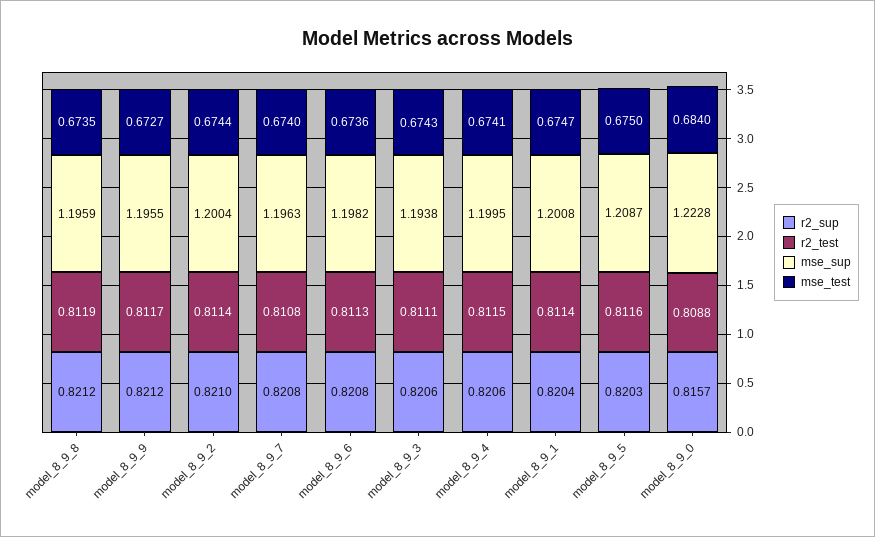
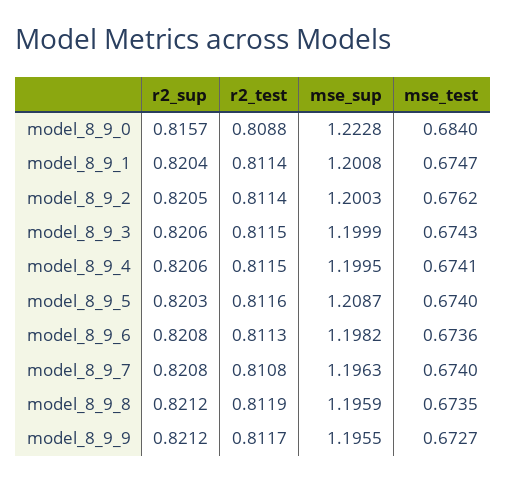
  {
    "r2_sup": {
      "model_8_9_8": 0.8212,
      "model_8_9_9": 0.8212,
-     "model_8_9_2": 0.821,
+     "model_8_9_2": 0.8205,
      "model_8_9_7": 0.8208,
      "model_8_9_6": 0.8208,
      "model_8_9_3": 0.8206,
      "model_8_9_4": 0.8206,
      "model_8_9_1": 0.8204,
      "model_8_9_5": 0.8203,
      "model_8_9_0": 0.8157
    },
    "r2_test": {
      "model_8_9_8": 0.8119,
      "model_8_9_9": 0.8117,
      "model_8_9_2": 0.8114,
      "model_8_9_7": 0.8108,
      "model_8_9_6": 0.8113,
-     "model_8_9_3": 0.8111,
+     "model_8_9_3": 0.8115,
      "model_8_9_4": 0.8115,
      "model_8_9_1": 0.8114,
      "model_8_9_5": 0.8116,
      "model_8_9_0": 0.8088
    },
    "mse_sup": {
      "model_8_9_8": 1.1959,
      "model_8_9_9": 1.1955,
-     "model_8_9_2": 1.2004,
+     "model_8_9_2": 1.2003,
      "model_8_9_7": 1.1963,
      "model_8_9_6": 1.1982,
-     "model_8_9_3": 1.1938,
+     "model_8_9_3": 1.1999,
      "model_8_9_4": 1.1995,
      "model_8_9_1": 1.2008,
      "model_8_9_5": 1.2087,
      "model_8_9_0": 1.2228
    },
    "mse_test": {
      "model_8_9_8": 0.6735,
      "model_8_9_9": 0.6727,
-     "model_8_9_2": 0.6744,
+     "model_8_9_2": 0.6762,
      "model_8_9_7": 0.674,
      "model_8_9_6": 0.6736,
      "model_8_9_3": 0.6743,
      "model_8_9_4": 0.6741,
      "model_8_9_1": 0.6747,
-     "model_8_9_5": 0.675,
+     "model_8_9_5": 0.674,
      "model_8_9_0": 0.684
    }
  }

